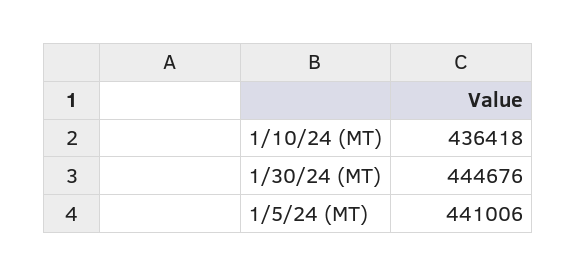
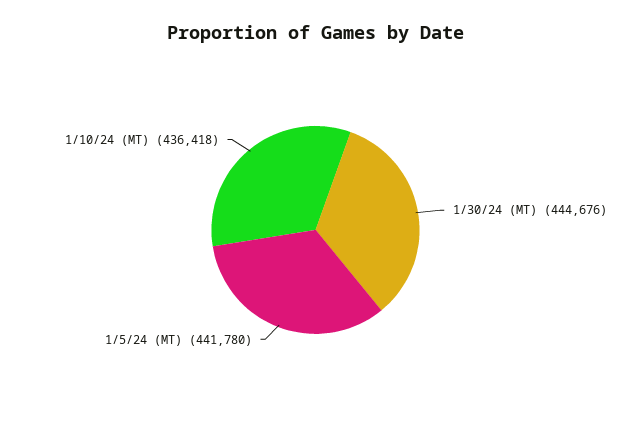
  {
    "1/10/24 (MT)": 436418,
    "1/30/24 (MT)": 444676,
-   "1/5/24 (MT)": 441006
+   "1/5/24 (MT)": 441780
  }

